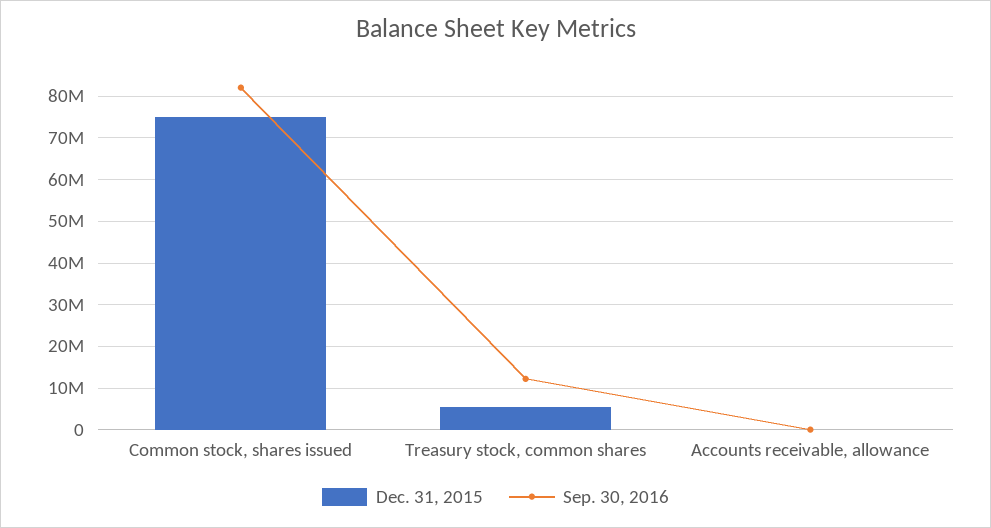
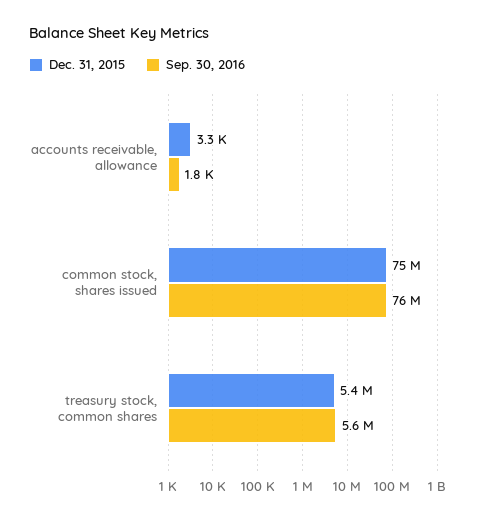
  {
    "Dec. 31, 2015": {
      "Common stock, shares issued": 75000000,
      "Treasury stock, common shares": 5400000,
      "Accounts receivable, allowance": 3300
    },
    "Sep. 30, 2016": {
-     "Common stock, shares issued": 82000000,
+     "Common stock, shares issued": 76000000,
-     "Treasury stock, common shares": 12000000,
+     "Treasury stock, common shares": 5600000,
      "Accounts receivable, allowance": 1800
    }
  }

